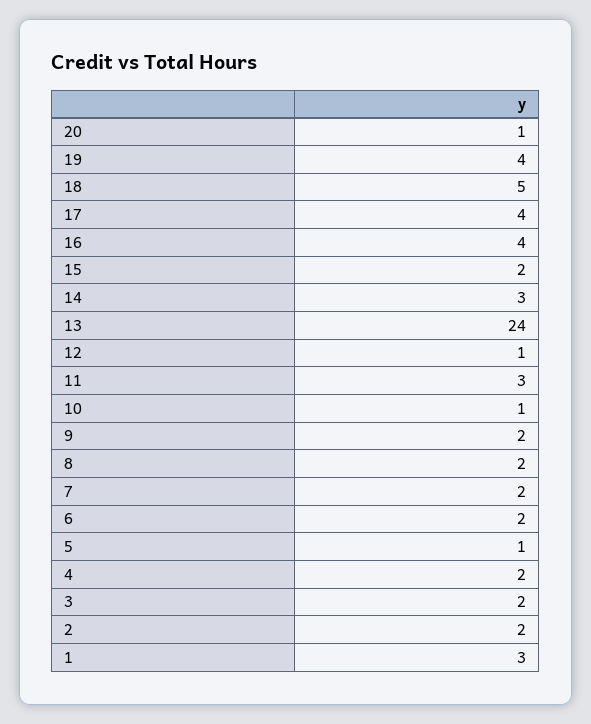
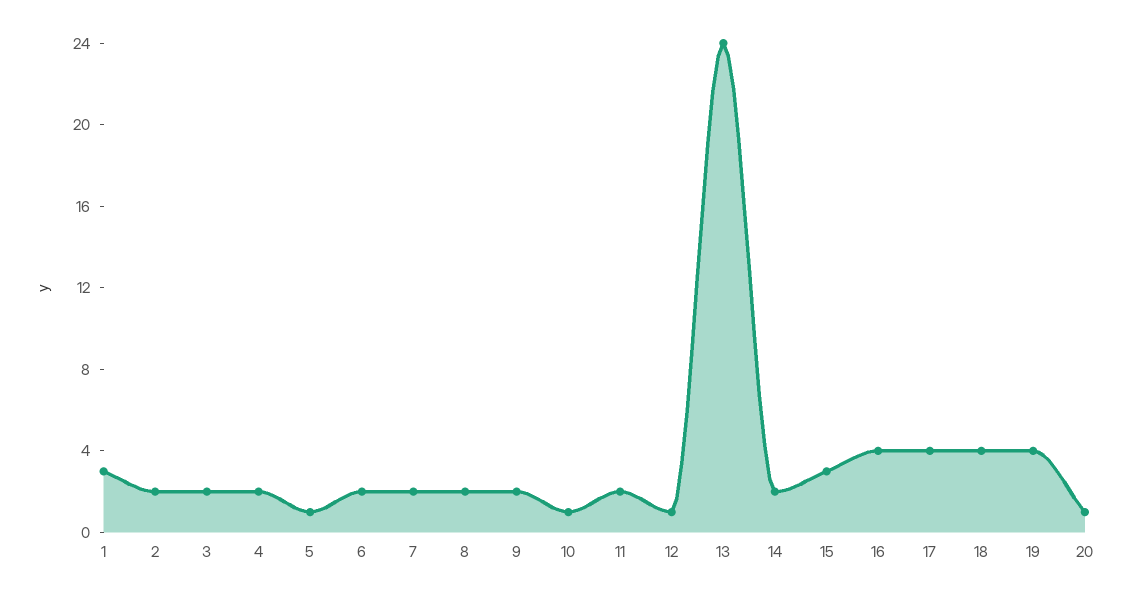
  {
    "20": 1,
    "19": 4,
-   "18": 5,
+   "18": 4,
    "17": 4,
    "16": 4,
-   "15": 2,
+   "15": 3,
-   "14": 3,
+   "14": 2,
    "13": 24,
    "12": 1,
-   "11": 3,
+   "11": 2,
    "10": 1,
    "9": 2,
    "8": 2,
    "7": 2,
    "6": 2,
    "5": 1,
    "4": 2,
    "3": 2,
    "2": 2,
    "1": 3
  }

